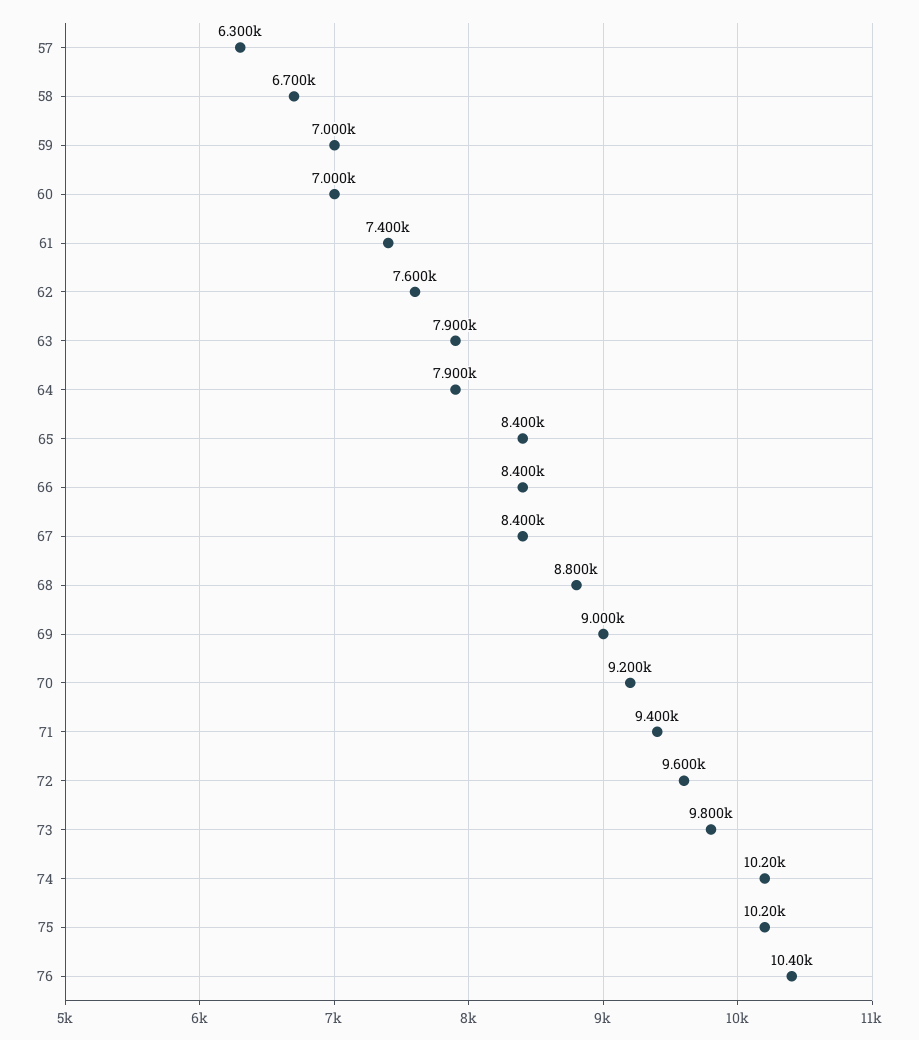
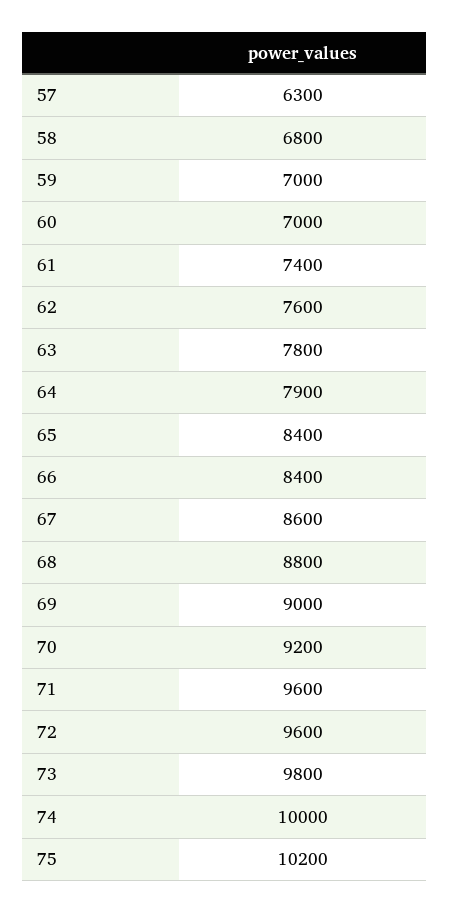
  {
    "57": 6300,
-   "58": 6700,
+   "58": 6800,
    "59": 7000,
    "60": 7000,
    "61": 7400,
    "62": 7600,
-   "63": 7900,
+   "63": 7800,
    "64": 7900,
    "65": 8400,
    "66": 8400,
-   "67": 8400,
+   "67": 8600,
    "68": 8800,
    "69": 9000,
    "70": 9200,
-   "71": 9400,
+   "71": 9600,
    "72": 9600,
    "73": 9800,
-   "74": 10200,
+   "74": 10000,
-   "75": 10200,
+   "75": 10200
-   "76": 10400
  }

